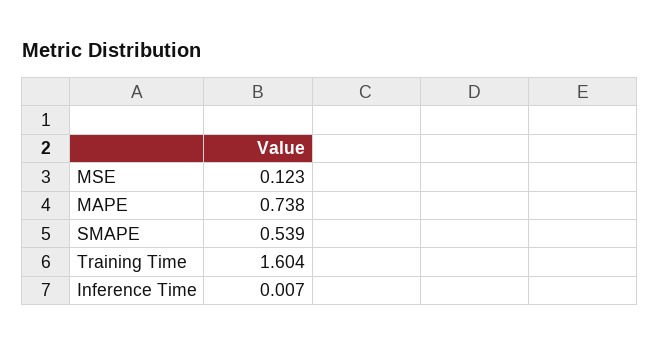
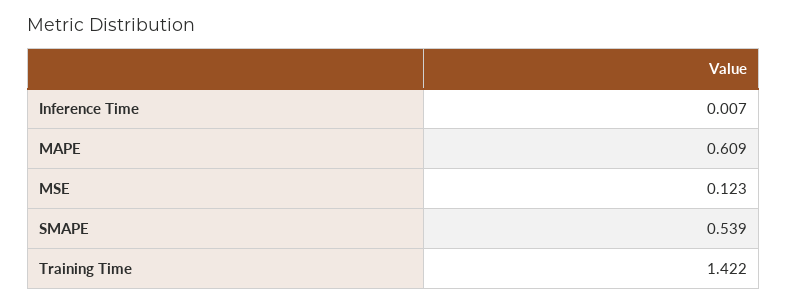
  {
    "MSE": 0.123,
-   "MAPE": 0.738,
+   "MAPE": 0.609,
    "SMAPE": 0.539,
-   "Training Time": 1.604,
+   "Training Time": 1.422,
    "Inference Time": 0.007
  }

